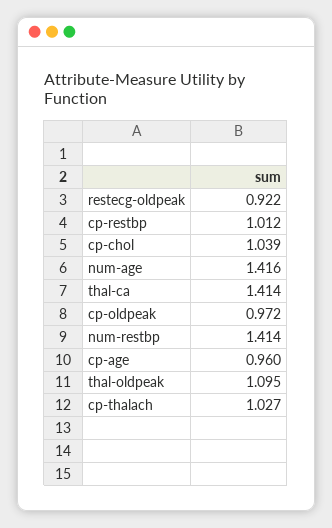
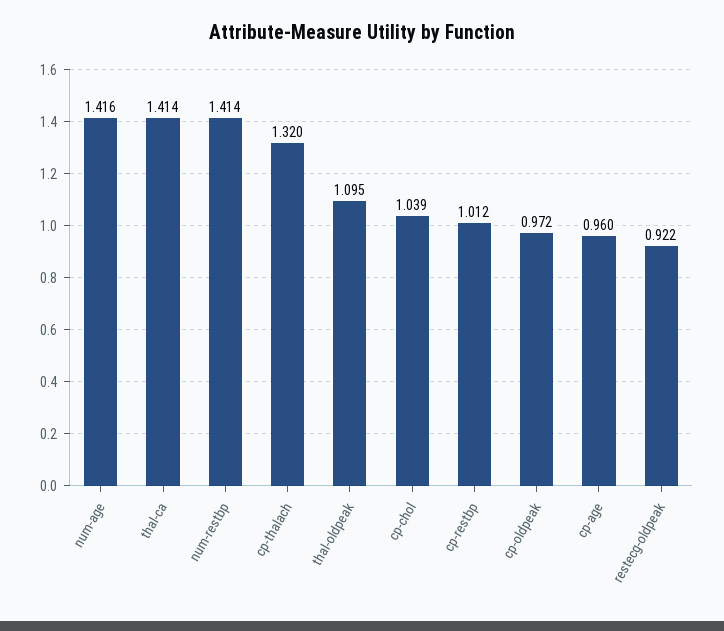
  {
    "restecg-oldpeak": 0.922,
    "cp-restbp": 1.012,
    "cp-chol": 1.039,
    "num-age": 1.416,
    "thal-ca": 1.414,
    "cp-oldpeak": 0.972,
    "num-restbp": 1.414,
    "cp-age": 0.96,
    "thal-oldpeak": 1.095,
-   "cp-thalach": 1.027
+   "cp-thalach": 1.32
  }

